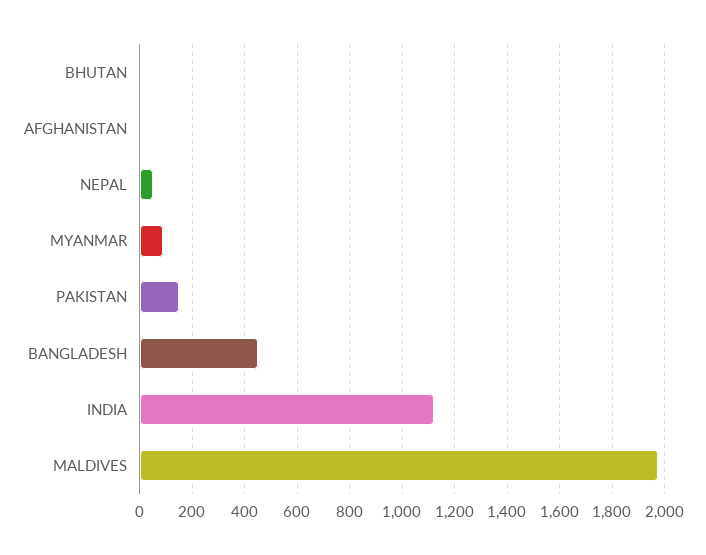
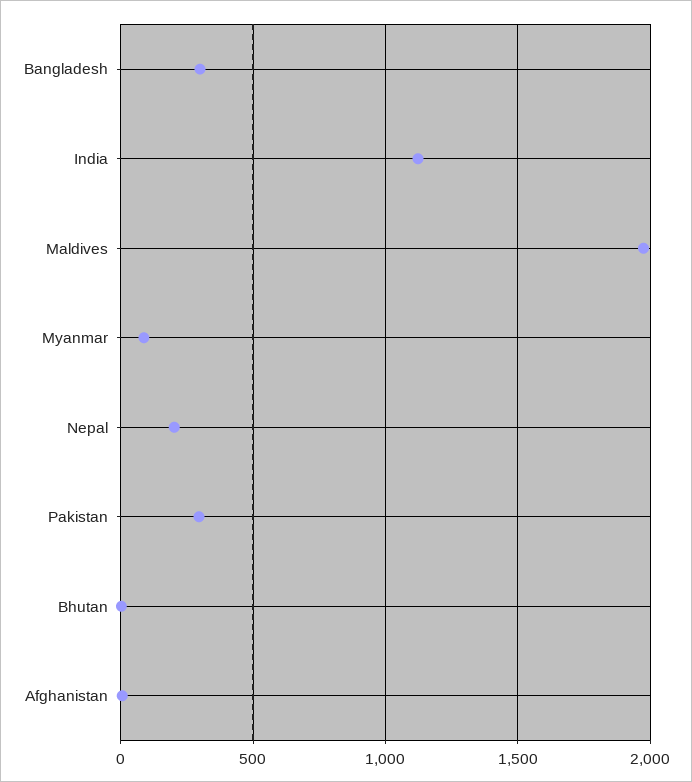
  {
    "BHUTAN": 0,
    "AFGHANISTAN": 0,
-   "NEPAL": 50,
+   "NEPAL": 200,
    "MYANMAR": 100,
-   "PAKISTAN": 150,
+   "PAKISTAN": 300,
-   "BANGLADESH": 450,
+   "BANGLADESH": 300,
    "INDIA": 1125,
    "MALDIVES": 1975
  }

